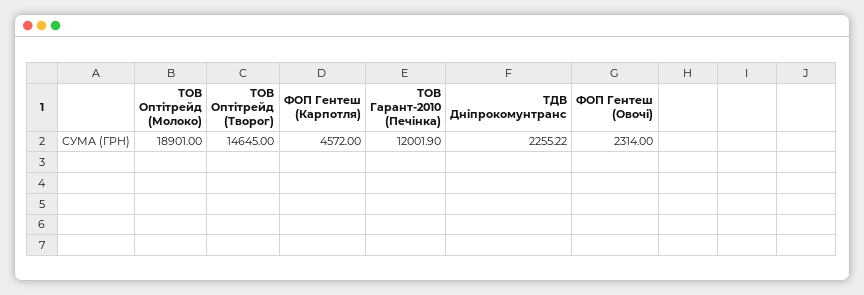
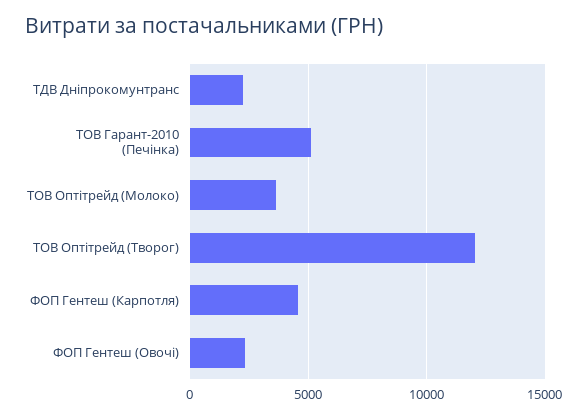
  {
-   "ТОВ Оптітрейд (Молоко)": 18901,
+   "ТОВ Оптітрейд (Молоко)": 3500,
-   "ТОВ Оптітрейд (Творог)": 14645,
+   "ТОВ Оптітрейд (Творог)": 12000,
    "ФОП Гентеш (Карпотля)": 4572,
-   "ТОВ Гарант-2010 (Печінка)": 12001.9,
+   "ТОВ Гарант-2010 (Печінка)": 5000,
    "ТДВ Дніпрокомунтранс": 2255.22,
    "ФОП Гентеш (Овочі)": 2314
  }

